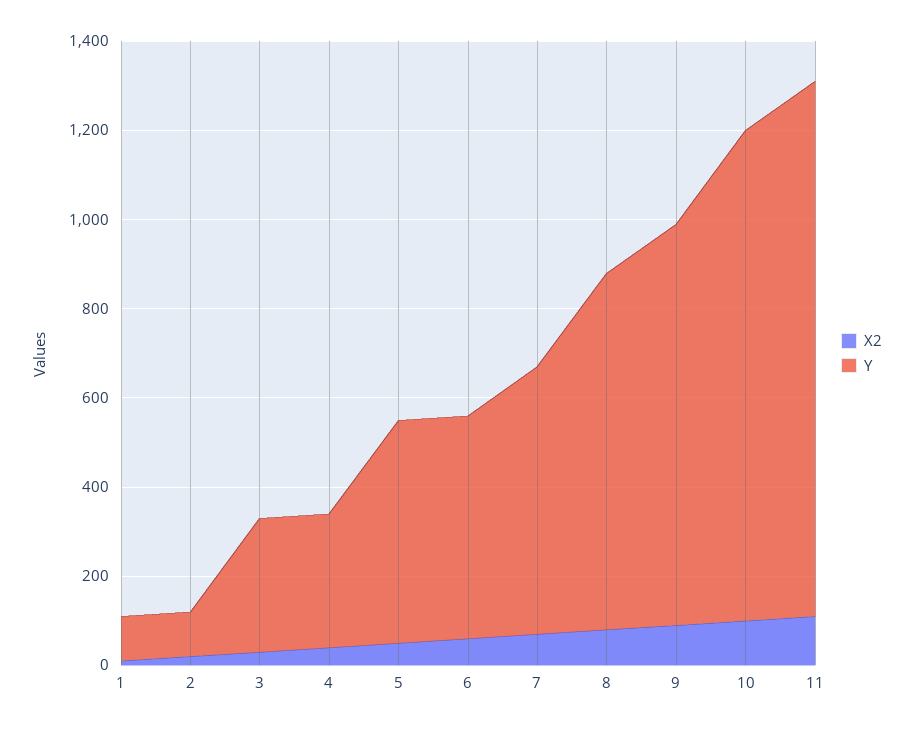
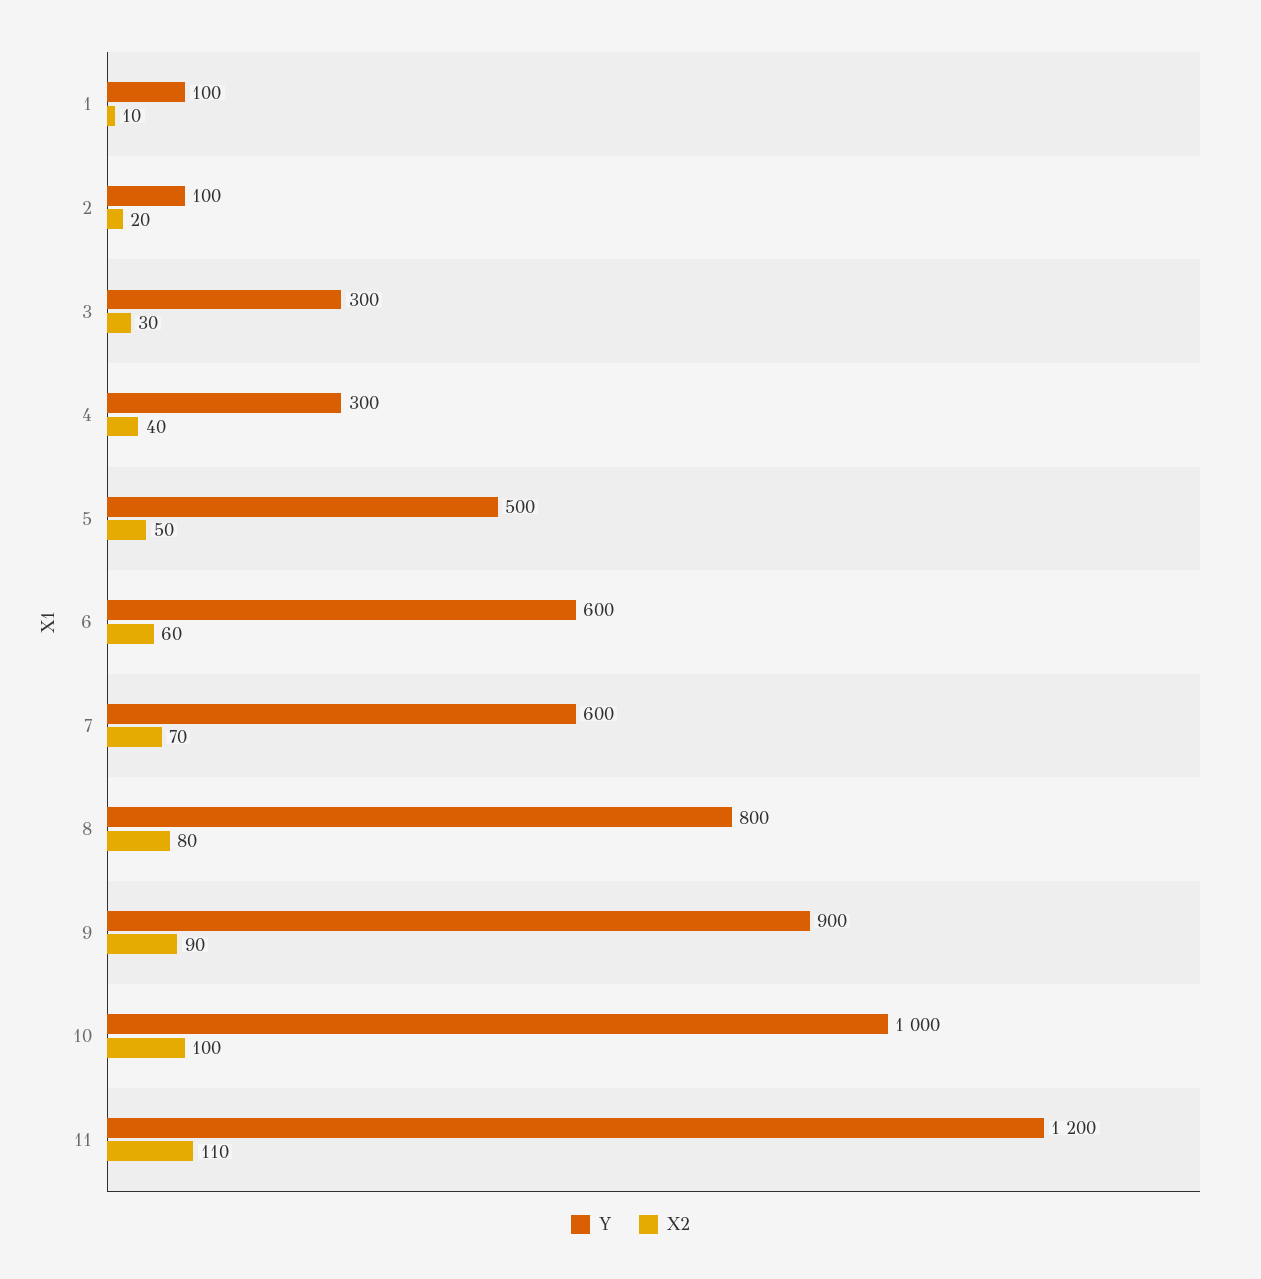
  {
    "X2": {
      "1": 10,
      "2": 20,
      "3": 30,
      "4": 40,
      "5": 50,
      "6": 60,
      "7": 70,
      "8": 80,
      "9": 90,
      "10": 100,
      "11": 110
    },
    "Y": {
      "1": 100,
      "2": 100,
      "3": 300,
      "4": 300,
      "5": 500,
-     "6": 500,
+     "6": 600,
      "7": 600,
      "8": 800,
      "9": 900,
-     "10": 1100,
+     "10": 1000,
      "11": 1200
    }
  }

